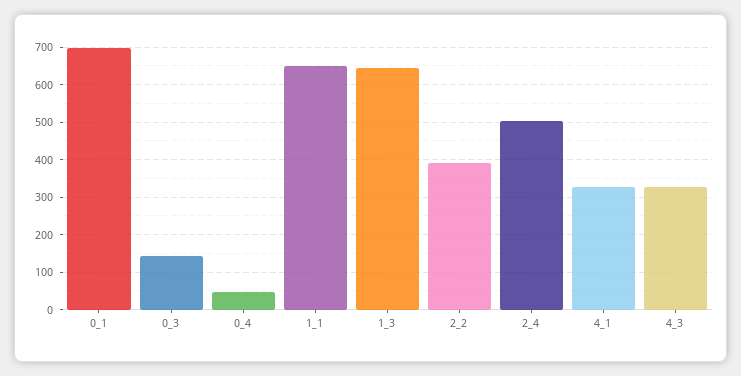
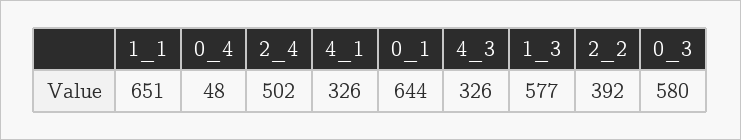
  {
-   "0_1": 700,
+   "0_1": 644,
-   "0_3": 140,
+   "0_3": 580,
    "0_4": 48,
    "1_1": 651,
-   "1_3": 640,
+   "1_3": 577,
    "2_2": 392,
    "2_4": 502,
    "4_1": 326,
    "4_3": 326
  }

